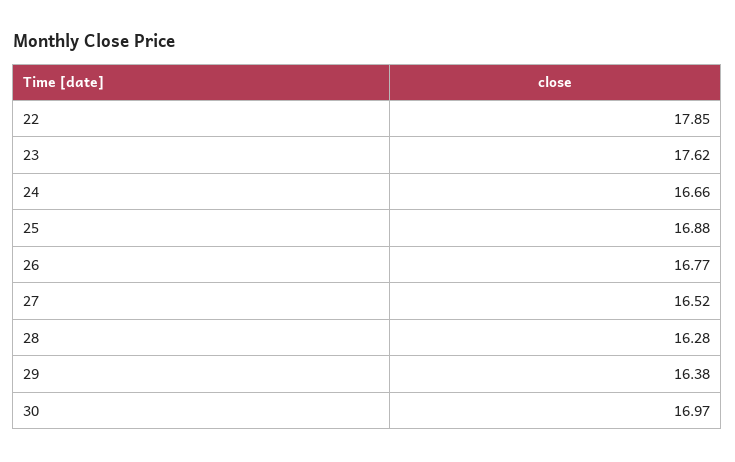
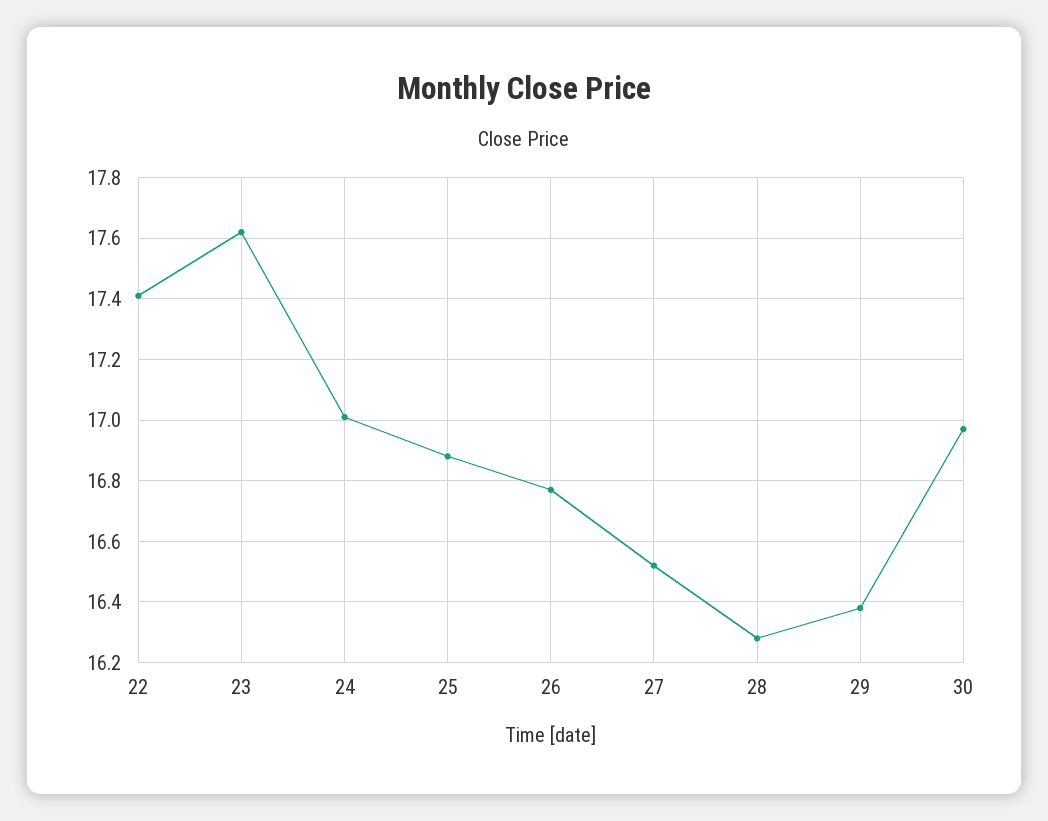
  {
-   "22": 17.85,
+   "22": 17.4,
    "23": 17.62,
-   "24": 16.66,
+   "24": 17,
    "25": 16.88,
    "26": 16.77,
    "27": 16.52,
    "28": 16.28,
    "29": 16.38,
    "30": 16.97
  }

